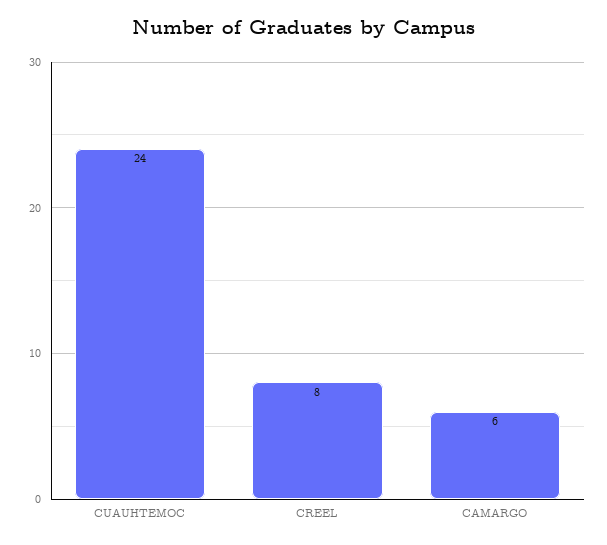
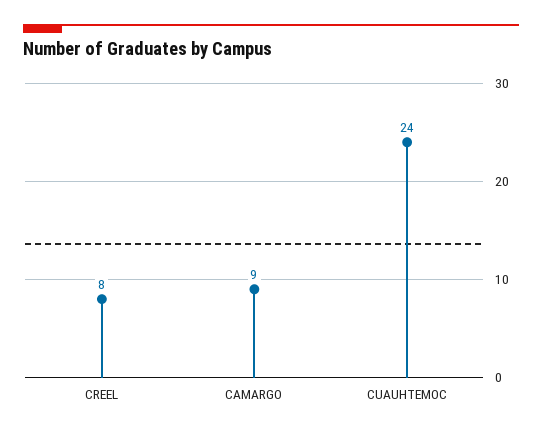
  {
    "CUAUHTEMOC": 24,
    "CREEL": 8,
-   "CAMARGO": 6
+   "CAMARGO": 9
  }

